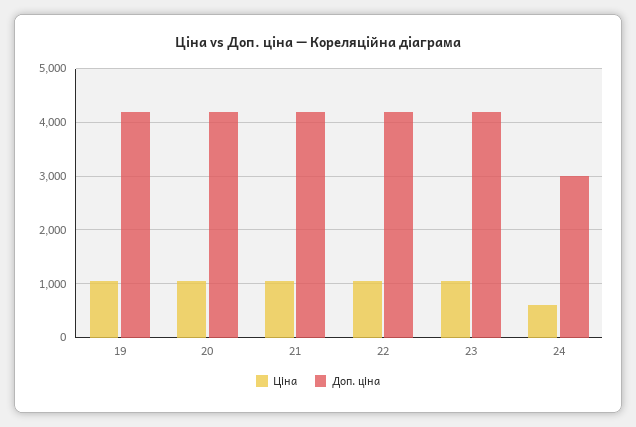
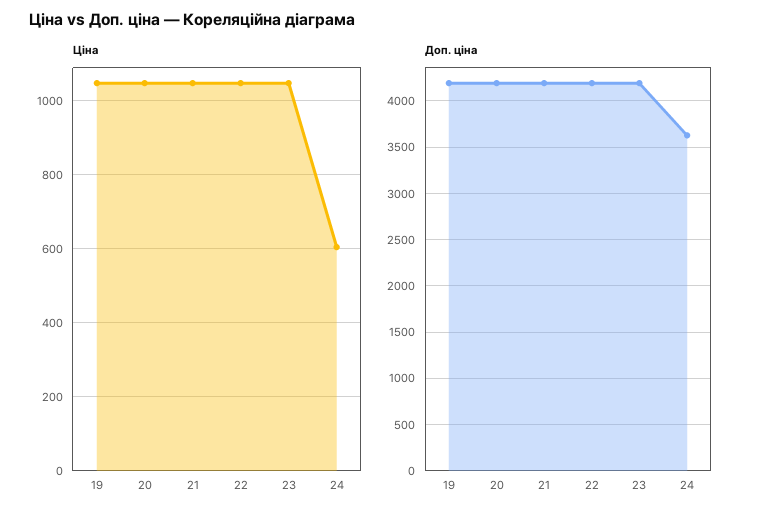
  {
    "Ціна": {
      "19": 1040,
      "20": 1040,
      "21": 1040,
      "22": 1040,
      "23": 1040,
      "24": 600
    },
    "Доп. ціна": {
      "19": 4200,
      "20": 4200,
      "21": 4200,
      "22": 4200,
      "23": 4200,
-     "24": 3000
+     "24": 3600
    }
  }

